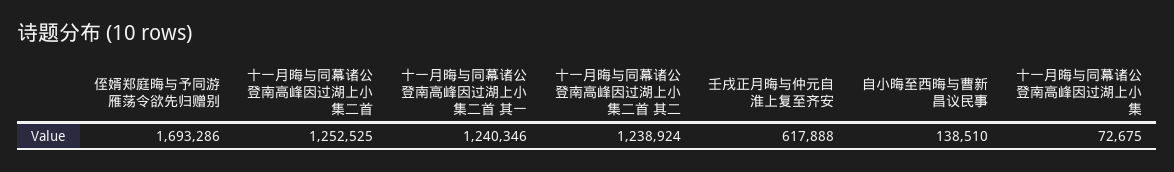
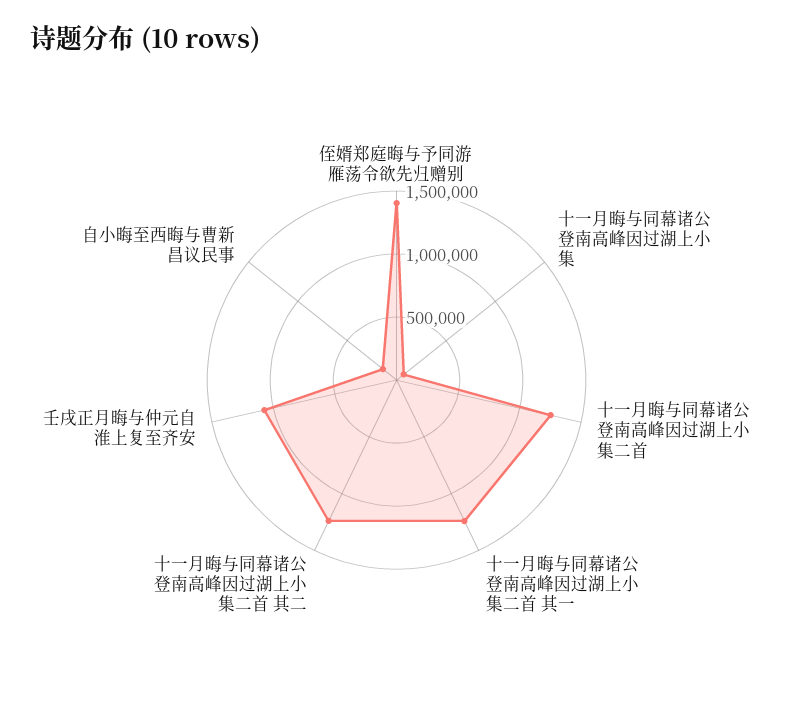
  {
-   "侄婿郑庭晦与予同游雁荡令欲先归赠别": 1693286,
+   "侄婿郑庭晦与予同游雁荡令欲先归赠别": 1400000,
    "十一月晦与同幕诸公登南高峰因过湖上小集二首": 1252525,
    "十一月晦与同幕诸公登南高峰因过湖上小集二首 其一": 1240346,
    "十一月晦与同幕诸公登南高峰因过湖上小集二首 其二": 1238924,
-   "壬戌正月晦与仲元自淮上复至齐安": 617888,
+   "壬戌正月晦与仲元自淮上复至齐安": 1100000,
    "自小晦至西晦与曹新昌议民事": 138510,
    "十一月晦与同幕诸公登南高峰因过湖上小集": 72675
  }

